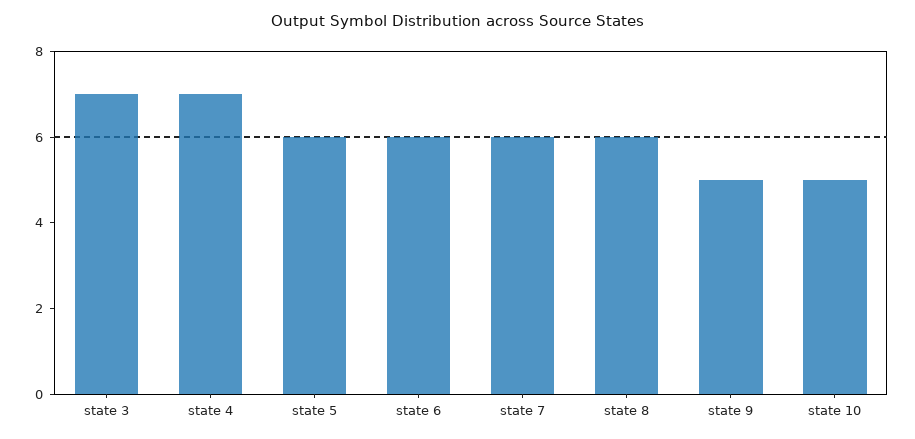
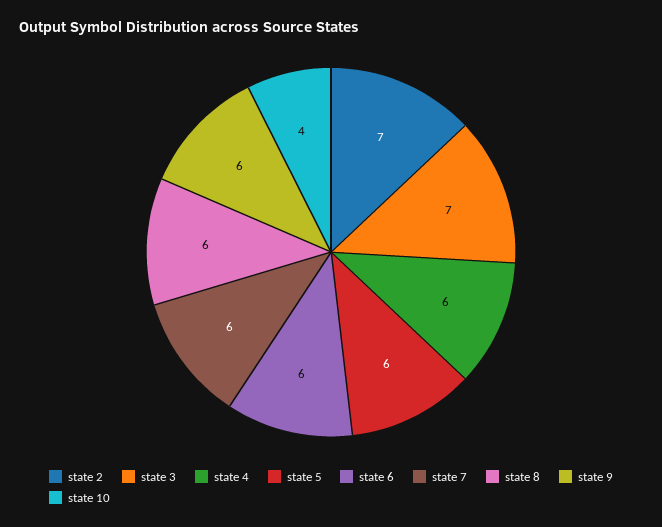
  {
    "state 3": 7,
-   "state 4": 7,
+   "state 4": 6,
    "state 5": 6,
    "state 6": 6,
    "state 7": 6,
    "state 8": 6,
-   "state 9": 5,
+   "state 9": 6,
-   "state 10": 5
+   "state 10": 4,
+   "state 2": 7
  }

